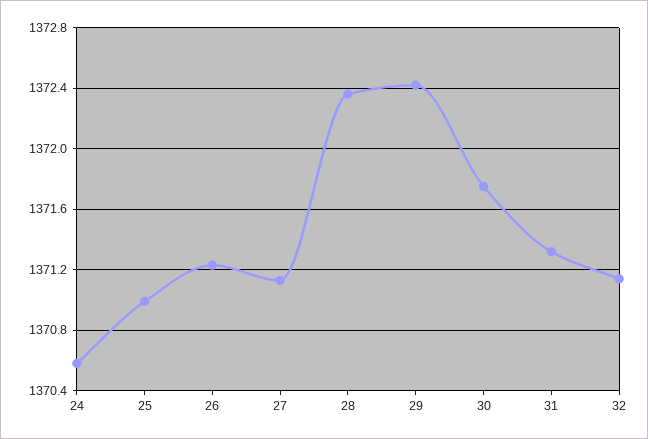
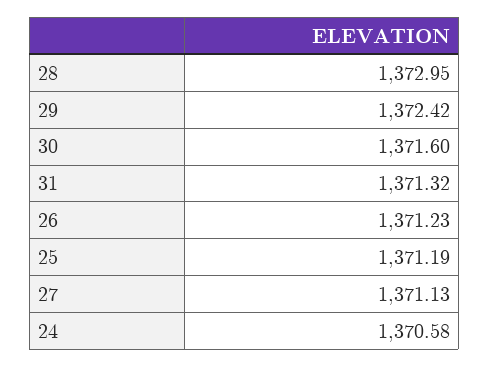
  {
    "24": 1370.58,
-   "25": 1371,
+   "25": 1371.19,
    "26": 1371.23,
    "27": 1371.13,
-   "28": 1372.35,
+   "28": 1372.95,
    "29": 1372.42,
-   "30": 1371.75,
+   "30": 1371.6,
-   "31": 1371.32,
+   "31": 1371.32
-   "32": 1371.15
  }

